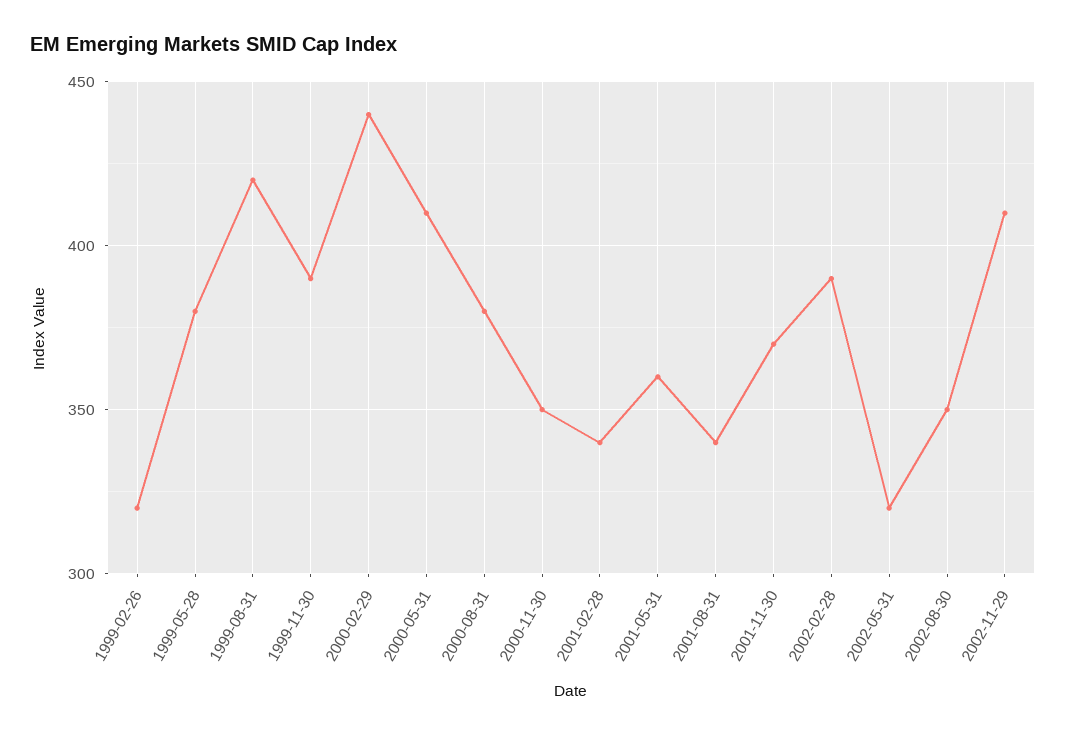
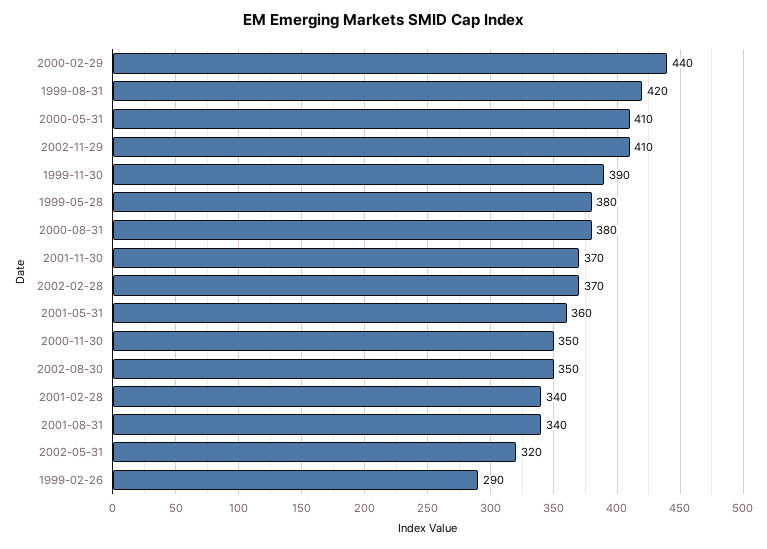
  {
-   "1999-02-26": 320,
+   "1999-02-26": 290,
    "1999-05-28": 380,
    "1999-08-31": 420,
    "1999-11-30": 390,
    "2000-02-29": 440,
    "2000-05-31": 410,
    "2000-08-31": 380,
    "2000-11-30": 350,
    "2001-02-28": 340,
    "2001-05-31": 360,
    "2001-08-31": 340,
    "2001-11-30": 370,
-   "2002-02-28": 390,
+   "2002-02-28": 370,
    "2002-05-31": 320,
    "2002-08-30": 350,
    "2002-11-29": 410
  }

